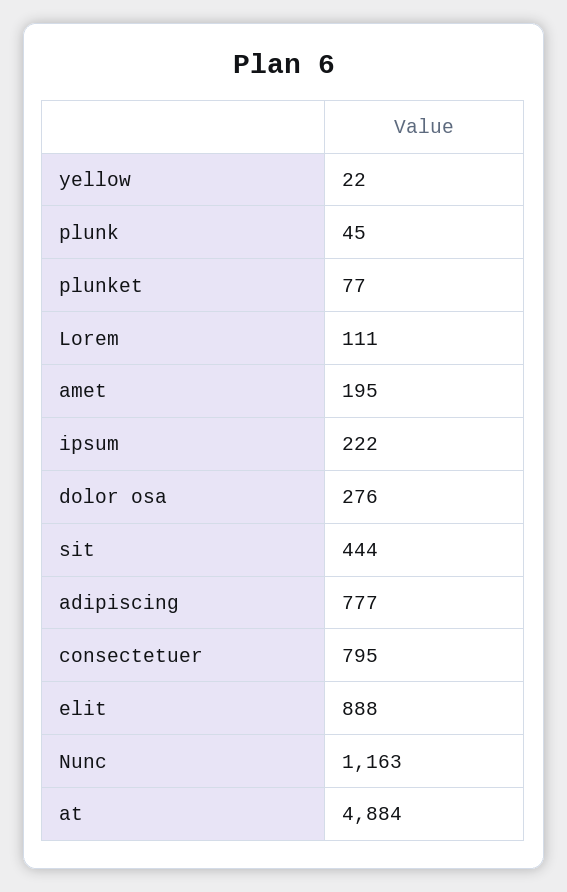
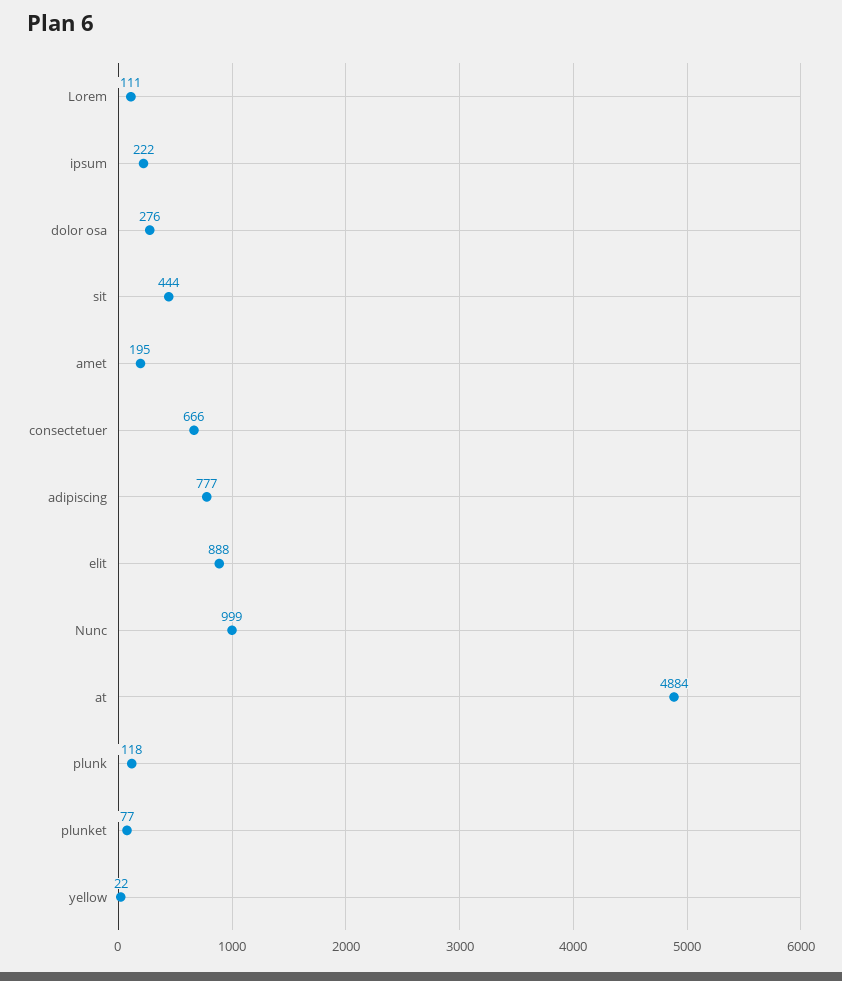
  {
    "yellow": 22,
-   "plunk": 45,
+   "plunk": 118,
    "plunket": 77,
    "Lorem": 111,
    "amet": 195,
    "ipsum": 222,
    "dolor osa": 276,
    "sit": 444,
    "adipiscing": 777,
-   "consectetuer": 795,
+   "consectetuer": 666,
    "elit": 888,
-   "Nunc": 1163,
+   "Nunc": 999,
    "at": 4884
  }

